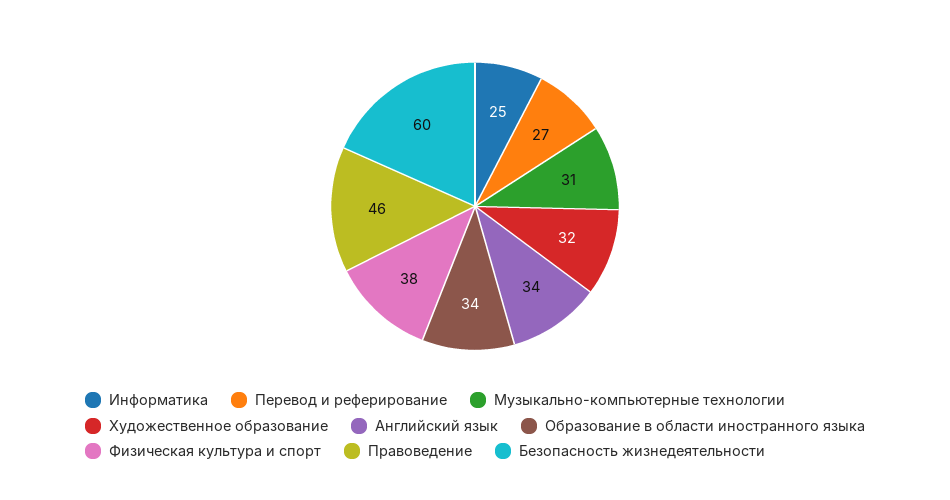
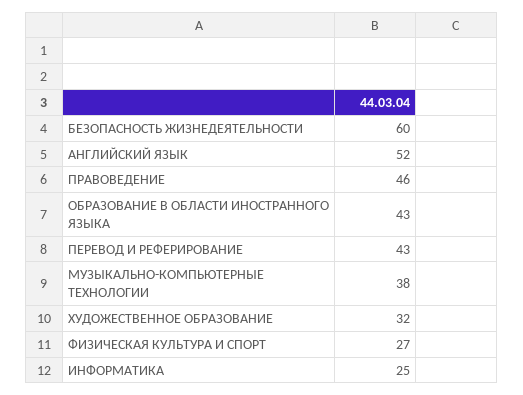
  {
    "Информатика": 25,
-   "Перевод и реферирование": 27,
+   "Перевод и реферирование": 43,
-   "Музыкально-компьютерные технологии": 31,
+   "Музыкально-компьютерные технологии": 38,
    "Художественное образование": 32,
-   "Английский язык": 34,
+   "Английский язык": 52,
-   "Образование в области иностранного языка": 34,
+   "Образование в области иностранного языка": 43,
-   "Физическая культура и спорт": 38,
+   "Физическая культура и спорт": 27,
    "Правоведение": 46,
    "Безопасность жизнедеятельности": 60
  }

